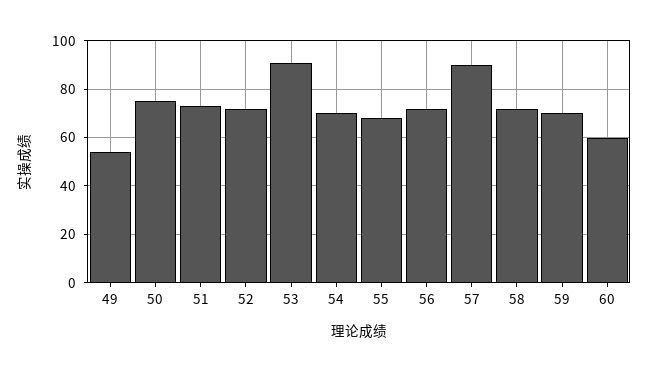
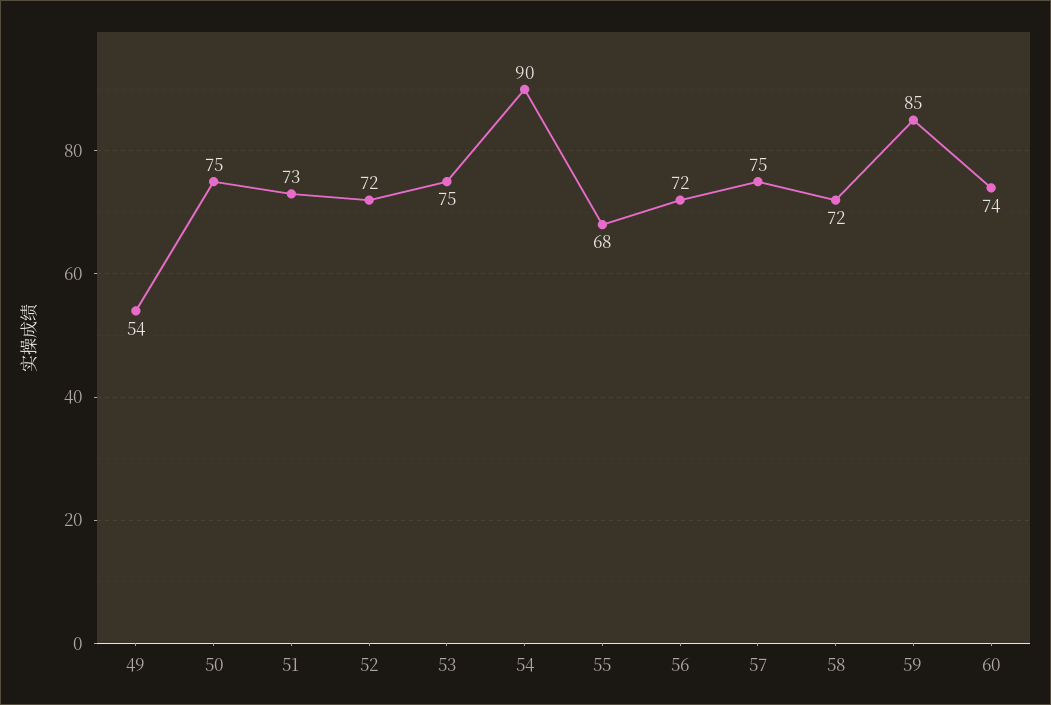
  {
    "49": 54,
    "50": 75,
    "51": 73,
    "52": 72,
-   "53": 90,
+   "53": 75,
-   "54": 70,
+   "54": 90,
    "55": 68,
    "56": 72,
-   "57": 90,
+   "57": 75,
    "58": 72,
-   "59": 70,
+   "59": 85,
-   "60": 60
+   "60": 74
  }

